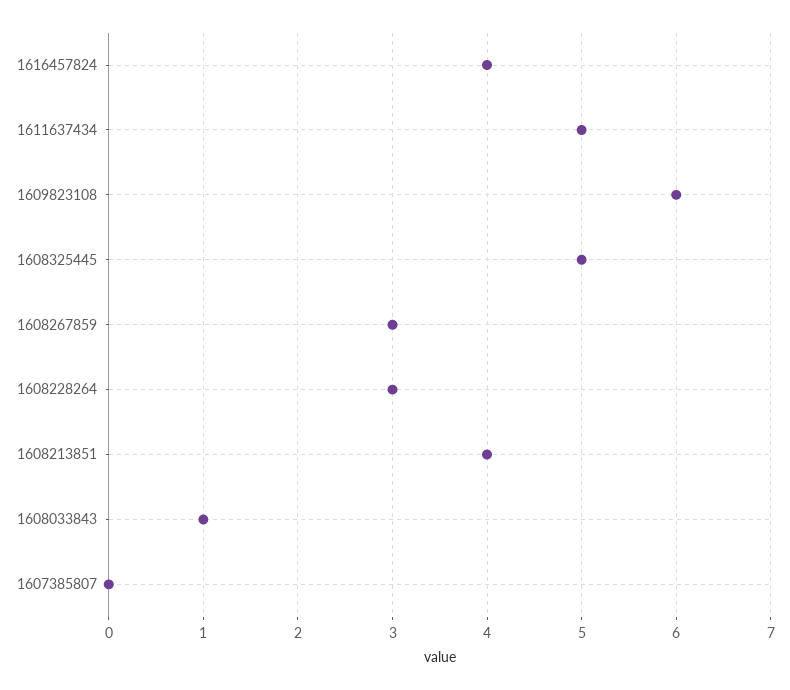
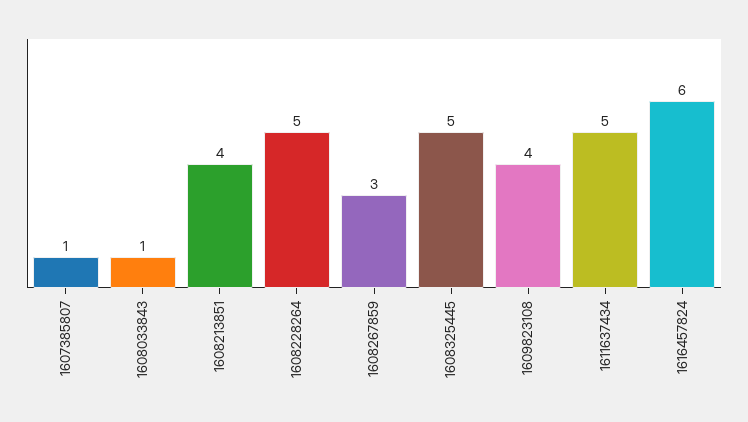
  {
-   "1616457824": 4,
+   "1616457824": 6,
    "1611637434": 5,
-   "1609823108": 6,
+   "1609823108": 4,
    "1608325445": 5,
    "1608267859": 3,
-   "1608228264": 3,
+   "1608228264": 5,
    "1608213851": 4,
    "1608033843": 1,
-   "1607385807": 0
+   "1607385807": 1
  }

